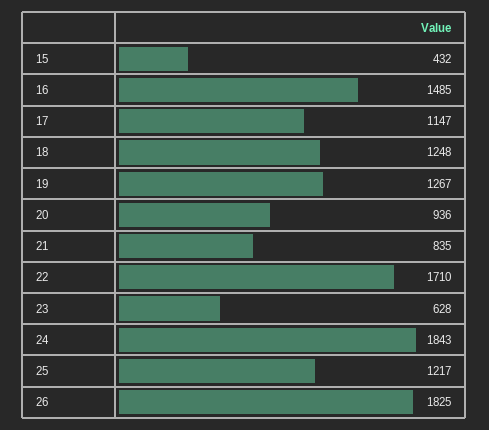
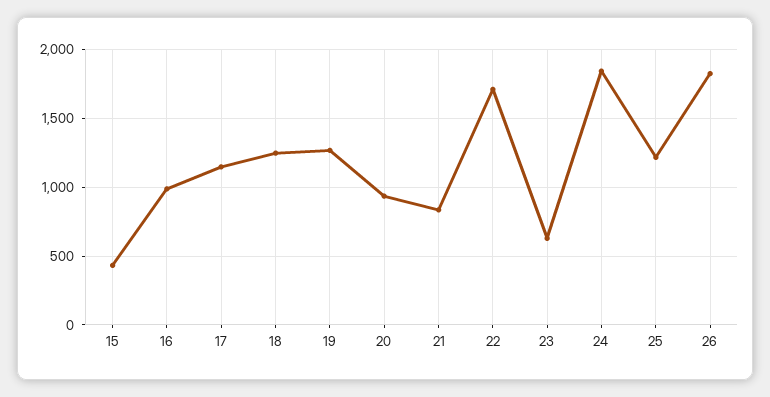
  {
    "15": 432,
-   "16": 1485,
+   "16": 1000,
    "17": 1147,
    "18": 1248,
    "19": 1267,
    "20": 936,
    "21": 835,
    "22": 1710,
    "23": 628,
    "24": 1843,
    "25": 1217,
    "26": 1825
  }

